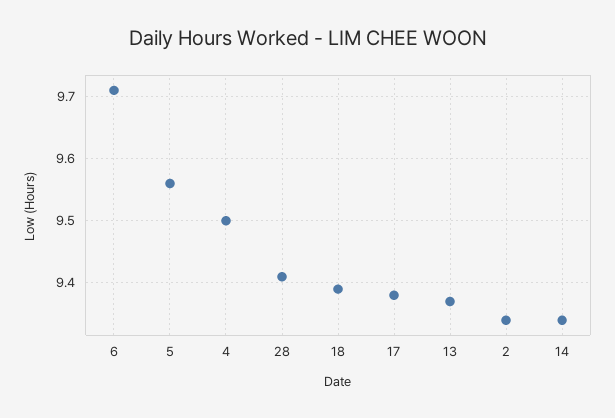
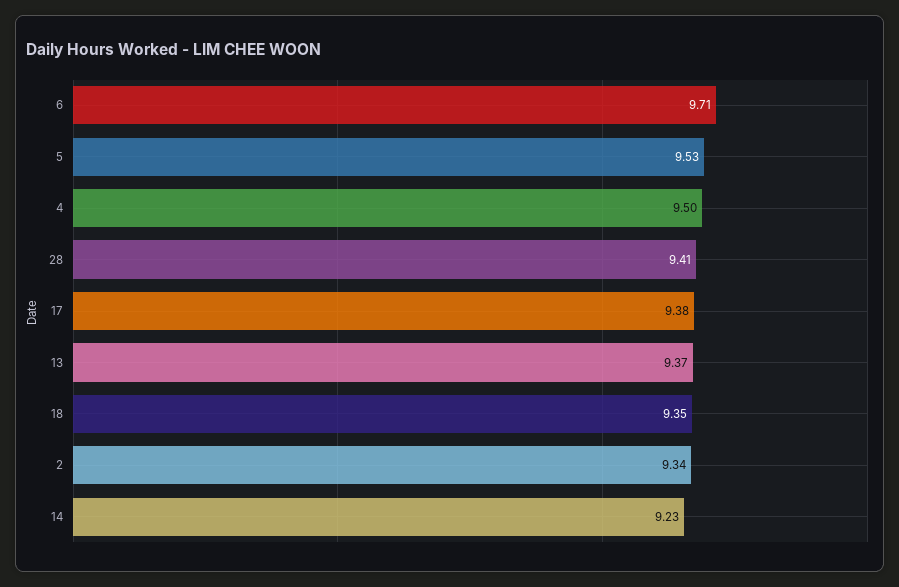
  {
    "6": 9.71,
-   "5": 9.56,
+   "5": 9.53,
    "4": 9.5,
    "28": 9.41,
-   "18": 9.39,
+   "18": 9.35,
    "17": 9.38,
    "13": 9.37,
    "2": 9.34,
-   "14": 9.34
+   "14": 9.23
  }

